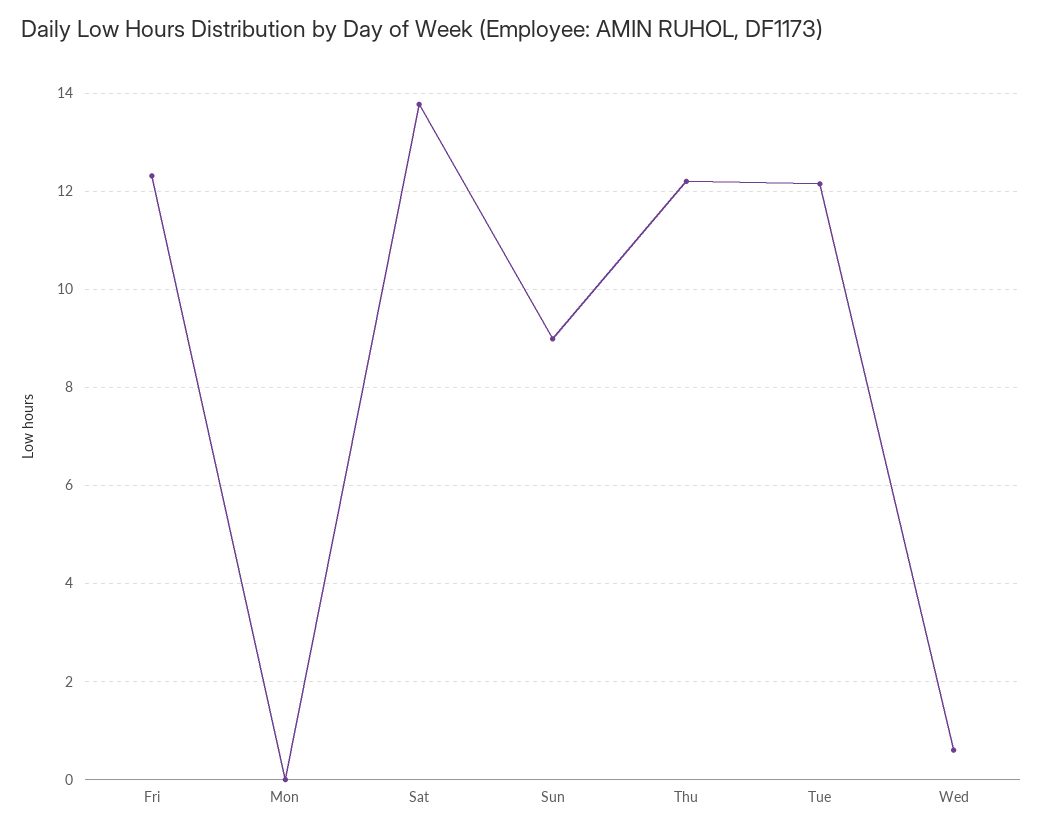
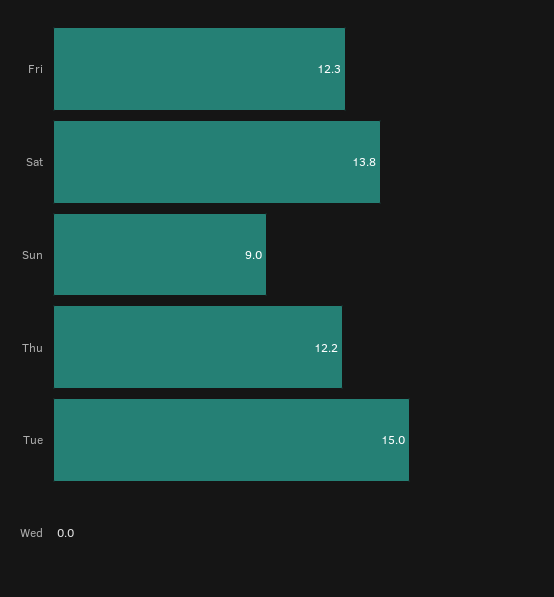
  {
    "Fri": 12.3,
-   "Mon": 0,
    "Sat": 13.8,
    "Sun": 9,
    "Thu": 12.2,
-   "Tue": 12.2,
+   "Tue": 15,
-   "Wed": 0.6
+   "Wed": 0
  }

